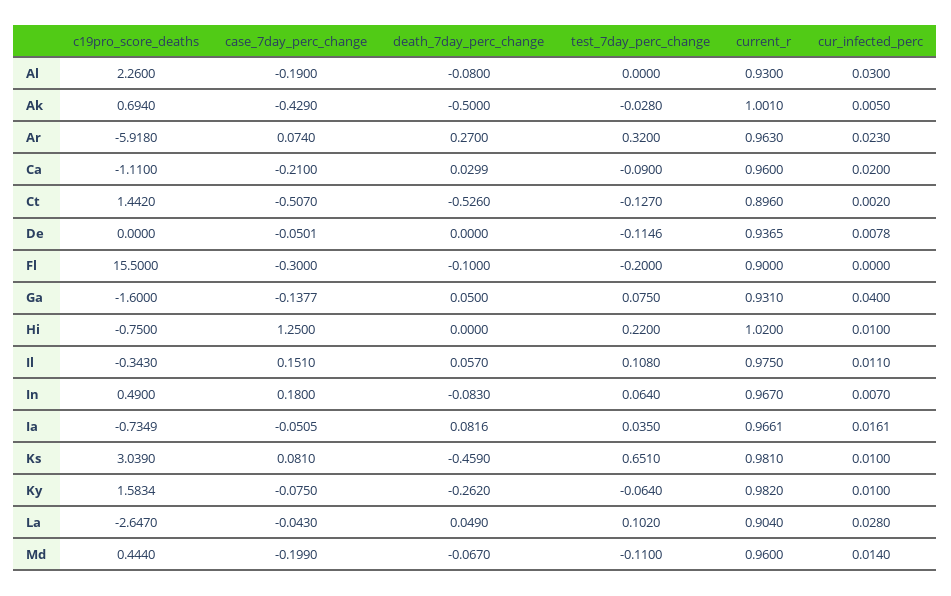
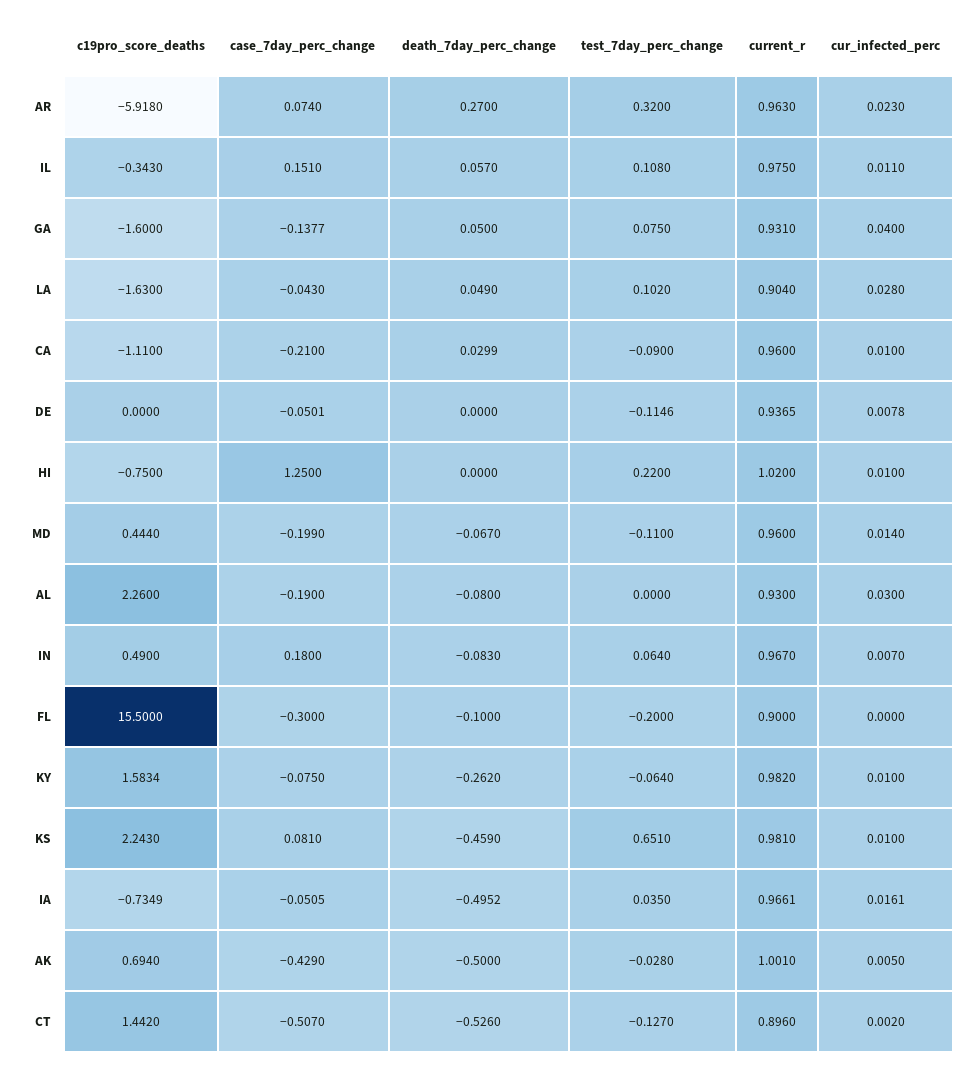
  {
    "c19pro_score_deaths": {
      "Al": 2.26,
      "Ak": 0.694,
      "Ar": -5.918,
      "Ca": -1.11,
      "Ct": 1.442,
      "De": 0,
      "Fl": 15.5,
      "Ga": -1.6,
      "Hi": -0.75,
      "Il": -0.343,
      "In": 0.49,
      "Ia": -0.7349,
-     "Ks": 3.039,
+     "Ks": 2.243,
      "Ky": 1.5834,
-     "La": -2.647,
+     "La": -1.63,
      "Md": 0.444
    },
    "case_7day_perc_change": {
      "Al": -0.19,
      "Ak": -0.429,
      "Ar": 0.074,
      "Ca": -0.21,
      "Ct": -0.507,
      "De": -0.0501,
      "Fl": -0.3,
      "Ga": -0.1377,
      "Hi": 1.25,
      "Il": 0.151,
      "In": 0.18,
      "Ia": -0.0505,
      "Ks": 0.081,
      "Ky": -0.075,
      "La": -0.043,
      "Md": -0.199
    },
    "death_7day_perc_change": {
      "Al": -0.08,
      "Ak": -0.5,
      "Ar": 0.27,
      "Ca": 0.0299,
      "Ct": -0.526,
      "De": 0,
      "Fl": -0.1,
      "Ga": 0.05,
      "Hi": 0,
      "Il": 0.057,
      "In": -0.083,
-     "Ia": 0.0816,
+     "Ia": -0.4952,
      "Ks": -0.459,
      "Ky": -0.262,
      "La": 0.049,
      "Md": -0.067
    },
    "test_7day_perc_change": {
      "Al": 0,
      "Ak": -0.028,
      "Ar": 0.32,
      "Ca": -0.09,
      "Ct": -0.127,
      "De": -0.1146,
      "Fl": -0.2,
      "Ga": 0.075,
      "Hi": 0.22,
      "Il": 0.108,
      "In": 0.064,
      "Ia": 0.035,
      "Ks": 0.651,
      "Ky": -0.064,
      "La": 0.102,
      "Md": -0.11
    },
    "current_r": {
      "Al": 0.93,
      "Ak": 1.001,
      "Ar": 0.963,
      "Ca": 0.96,
      "Ct": 0.896,
      "De": 0.9365,
      "Fl": 0.9,
      "Ga": 0.931,
      "Hi": 1.02,
      "Il": 0.975,
      "In": 0.967,
      "Ia": 0.9661,
      "Ks": 0.981,
      "Ky": 0.982,
      "La": 0.904,
      "Md": 0.96
    },
    "cur_infected_perc": {
      "Al": 0.03,
      "Ak": 0.005,
      "Ar": 0.023,
-     "Ca": 0.02,
+     "Ca": 0.01,
      "Ct": 0.002,
      "De": 0.0078,
      "Fl": 0,
      "Ga": 0.04,
      "Hi": 0.01,
      "Il": 0.011,
      "In": 0.007,
      "Ia": 0.0161,
      "Ks": 0.01,
      "Ky": 0.01,
      "La": 0.028,
      "Md": 0.014
    }
  }

